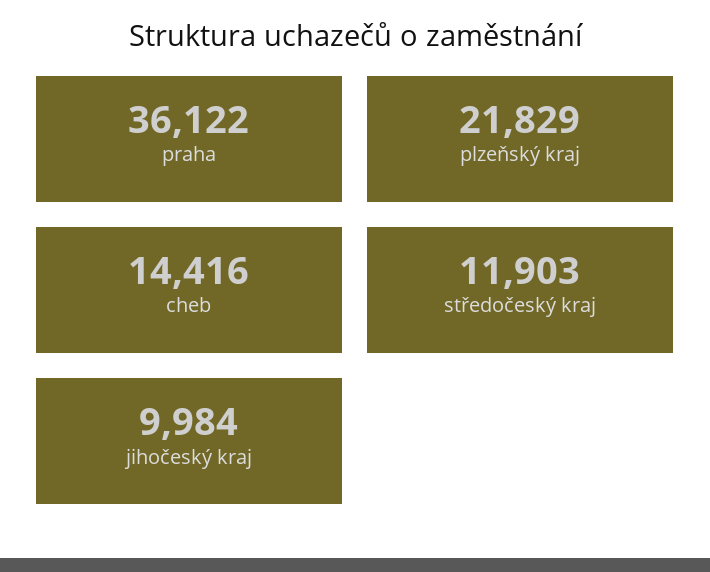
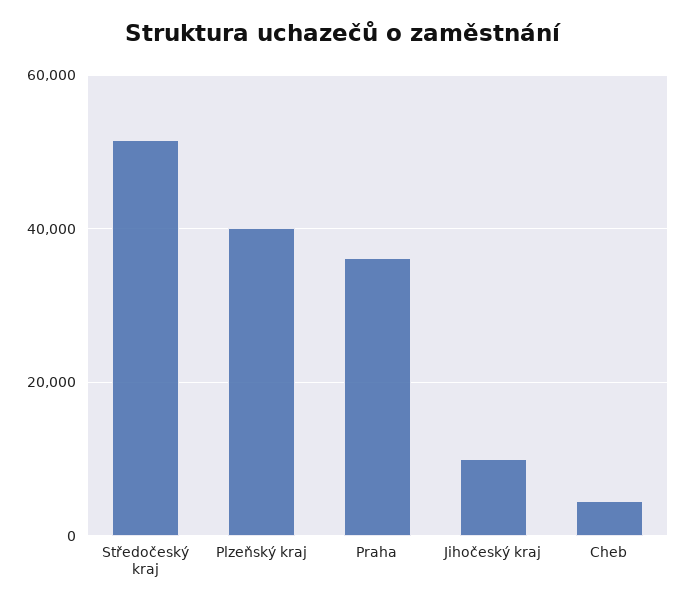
  {
    "praha": 36122,
-   "plzeňský kraj": 21829,
+   "plzeňský kraj": 40000,
-   "cheb": 14416,
+   "cheb": 4000,
-   "středočeský kraj": 11903,
+   "středočeský kraj": 52000,
    "jihočeský kraj": 9984
  }

